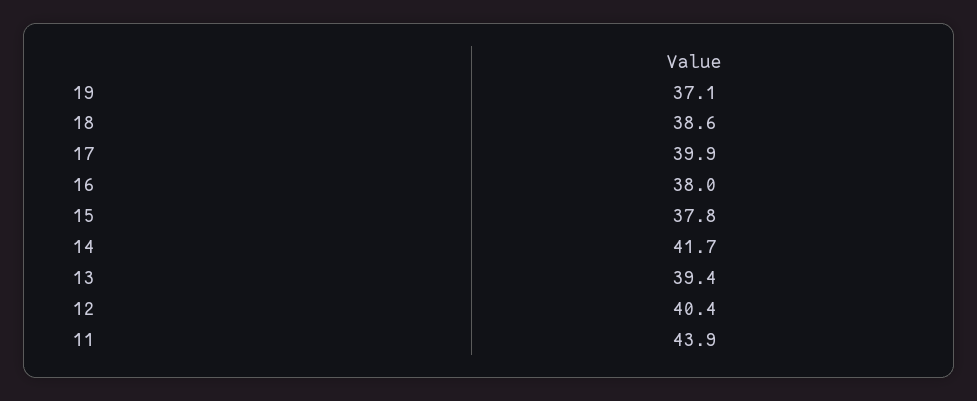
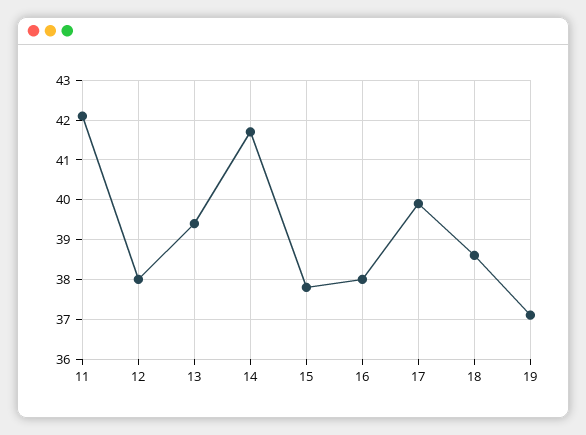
  {
    "19": 37.1,
    "18": 38.6,
    "17": 39.9,
    "16": 38,
    "15": 37.8,
    "14": 41.7,
    "13": 39.4,
-   "12": 40.4,
+   "12": 38,
-   "11": 43.9
+   "11": 42
  }

